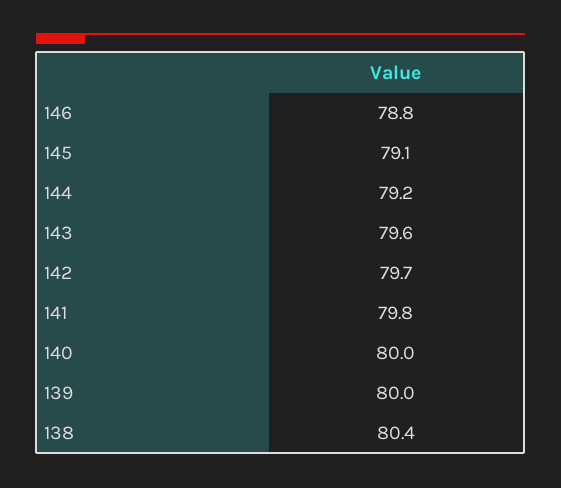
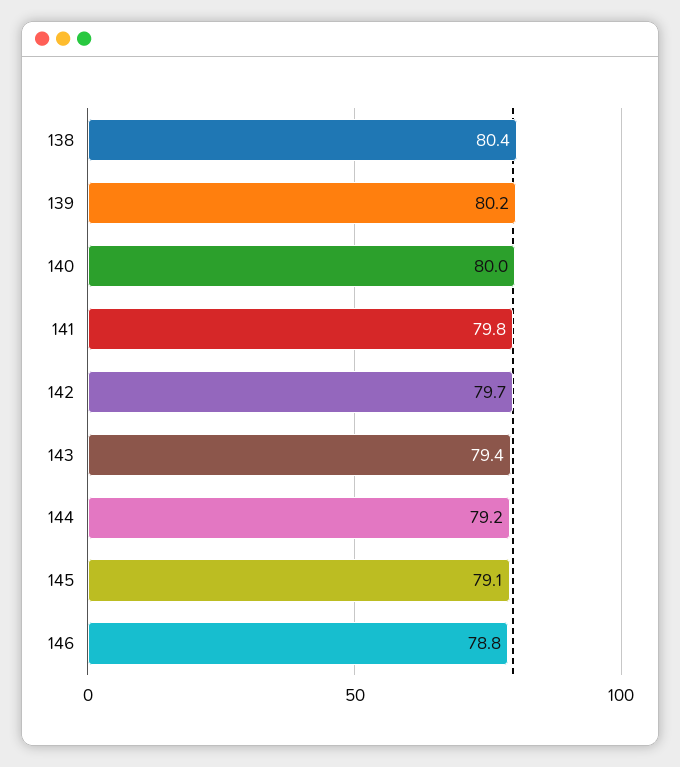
  {
    "146": 78.8,
    "145": 79.1,
    "144": 79.2,
-   "143": 79.6,
+   "143": 79.4,
    "142": 79.7,
    "141": 79.8,
    "140": 80,
-   "139": 80,
+   "139": 80.2,
    "138": 80.4
  }

